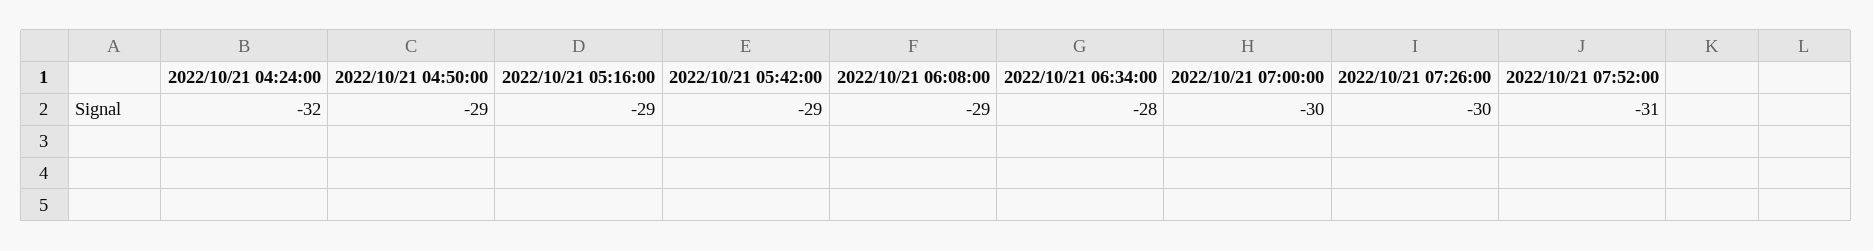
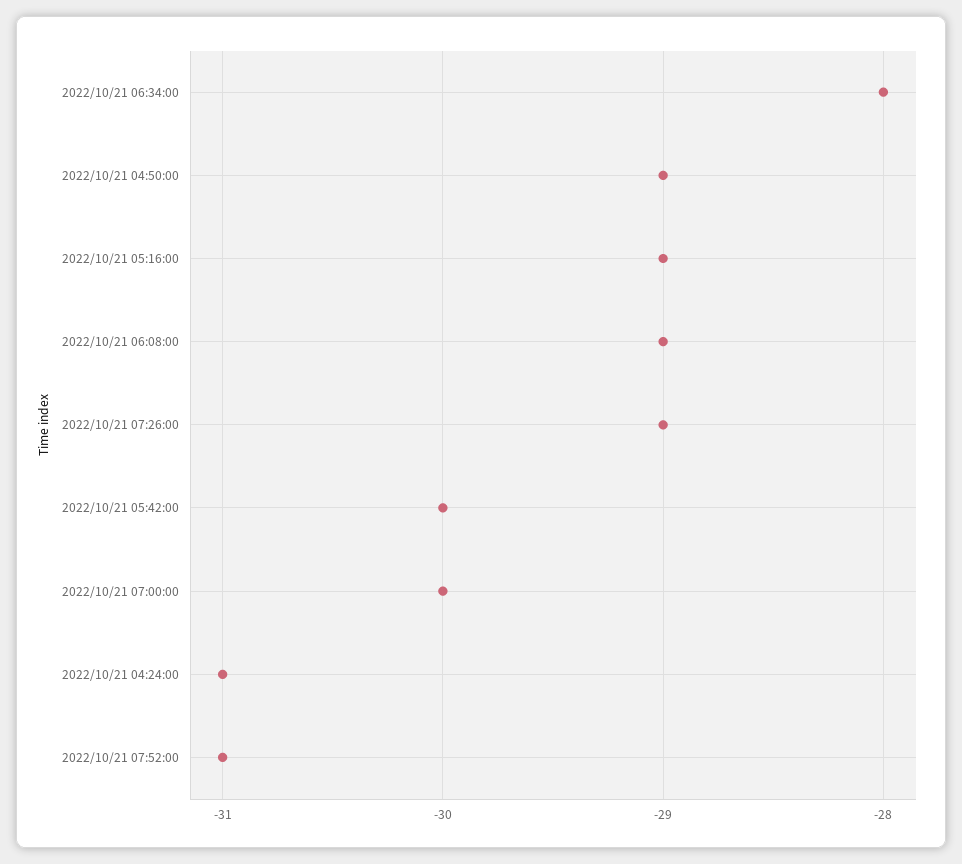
  {
-   "2022/10/21 04:24:00": -32,
+   "2022/10/21 04:24:00": -31,
    "2022/10/21 04:50:00": -29,
    "2022/10/21 05:16:00": -29,
-   "2022/10/21 05:42:00": -29,
+   "2022/10/21 05:42:00": -30,
    "2022/10/21 06:08:00": -29,
    "2022/10/21 06:34:00": -28,
    "2022/10/21 07:00:00": -30,
-   "2022/10/21 07:26:00": -30,
+   "2022/10/21 07:26:00": -29,
    "2022/10/21 07:52:00": -31
  }

